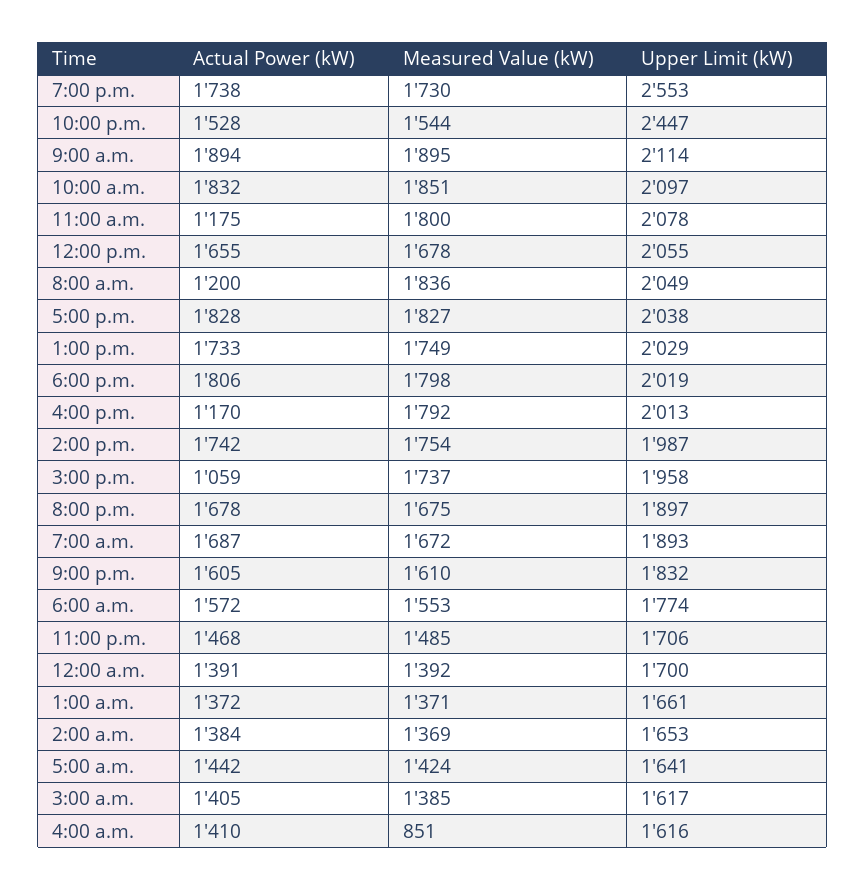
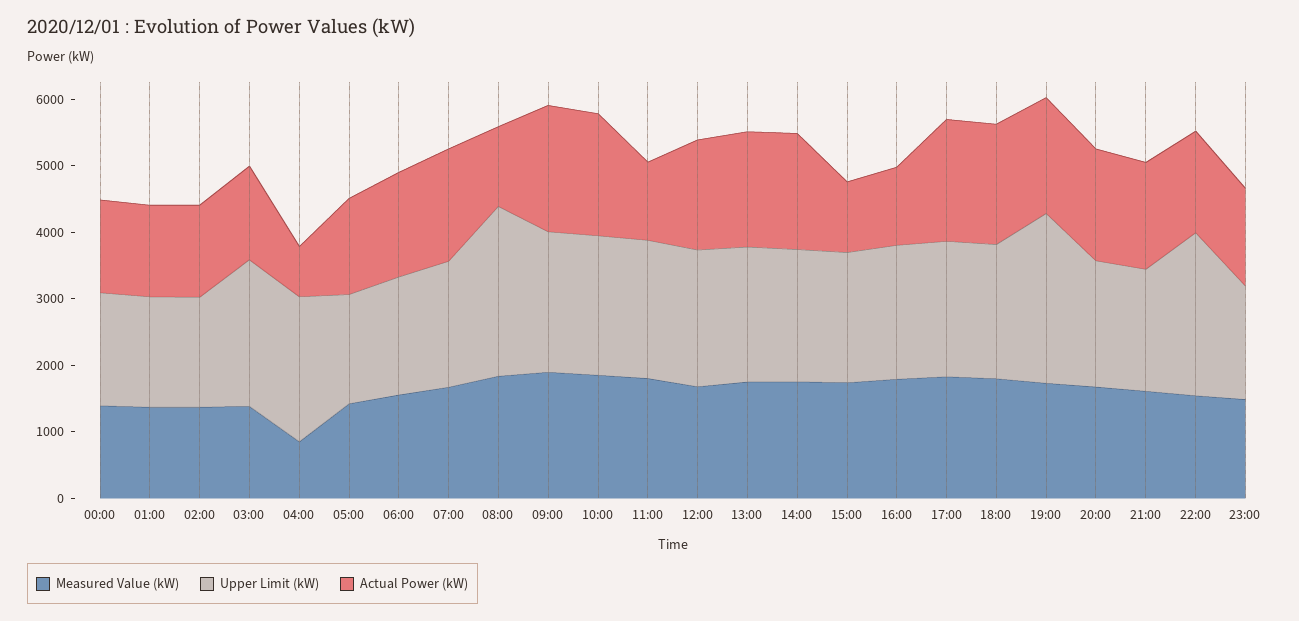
  {
    "Actual Power (kW)": {
      "7:00 p.m.": 1738,
      "10:00 p.m.": 1528,
      "9:00 a.m.": 1894,
      "10:00 a.m.": 1832,
      "11:00 a.m.": 1175,
      "12:00 p.m.": 1655,
      "8:00 a.m.": 1200,
      "5:00 p.m.": 1828,
      "1:00 p.m.": 1733,
      "6:00 p.m.": 1806,
      "4:00 p.m.": 1170,
      "2:00 p.m.": 1742,
      "3:00 p.m.": 1059,
      "8:00 p.m.": 1678,
      "7:00 a.m.": 1687,
      "9:00 p.m.": 1605,
      "6:00 a.m.": 1572,
      "11:00 p.m.": 1468,
      "12:00 a.m.": 1391,
      "1:00 a.m.": 1372,
      "2:00 a.m.": 1384,
      "5:00 a.m.": 1442,
      "3:00 a.m.": 1405,
-     "4:00 a.m.": 1410
+     "4:00 a.m.": 800
    },
    "Measured Value (kW)": {
      "7:00 p.m.": 1730,
      "10:00 p.m.": 1544,
      "9:00 a.m.": 1895,
      "10:00 a.m.": 1851,
      "11:00 a.m.": 1800,
      "12:00 p.m.": 1678,
      "8:00 a.m.": 1836,
      "5:00 p.m.": 1827,
      "1:00 p.m.": 1749,
      "6:00 p.m.": 1798,
      "4:00 p.m.": 1792,
      "2:00 p.m.": 1754,
      "3:00 p.m.": 1737,
      "8:00 p.m.": 1675,
      "7:00 a.m.": 1672,
      "9:00 p.m.": 1610,
      "6:00 a.m.": 1553,
      "11:00 p.m.": 1485,
      "12:00 a.m.": 1392,
      "1:00 a.m.": 1371,
      "2:00 a.m.": 1369,
      "5:00 a.m.": 1424,
      "3:00 a.m.": 1385,
      "4:00 a.m.": 851
    },
    "Upper Limit (kW)": {
      "7:00 p.m.": 2553,
      "10:00 p.m.": 2447,
      "9:00 a.m.": 2114,
      "10:00 a.m.": 2097,
      "11:00 a.m.": 2078,
      "12:00 p.m.": 2055,
-     "8:00 a.m.": 2049,
+     "8:00 a.m.": 2600,
      "5:00 p.m.": 2038,
      "1:00 p.m.": 2029,
      "6:00 p.m.": 2019,
      "4:00 p.m.": 2013,
      "2:00 p.m.": 1987,
      "3:00 p.m.": 1958,
      "8:00 p.m.": 1897,
      "7:00 a.m.": 1893,
      "9:00 p.m.": 1832,
      "6:00 a.m.": 1774,
      "11:00 p.m.": 1706,
      "12:00 a.m.": 1700,
      "1:00 a.m.": 1661,
      "2:00 a.m.": 1653,
      "5:00 a.m.": 1641,
-     "3:00 a.m.": 1617,
+     "3:00 a.m.": 2200,
-     "4:00 a.m.": 1616
+     "4:00 a.m.": 2200
    }
  }

